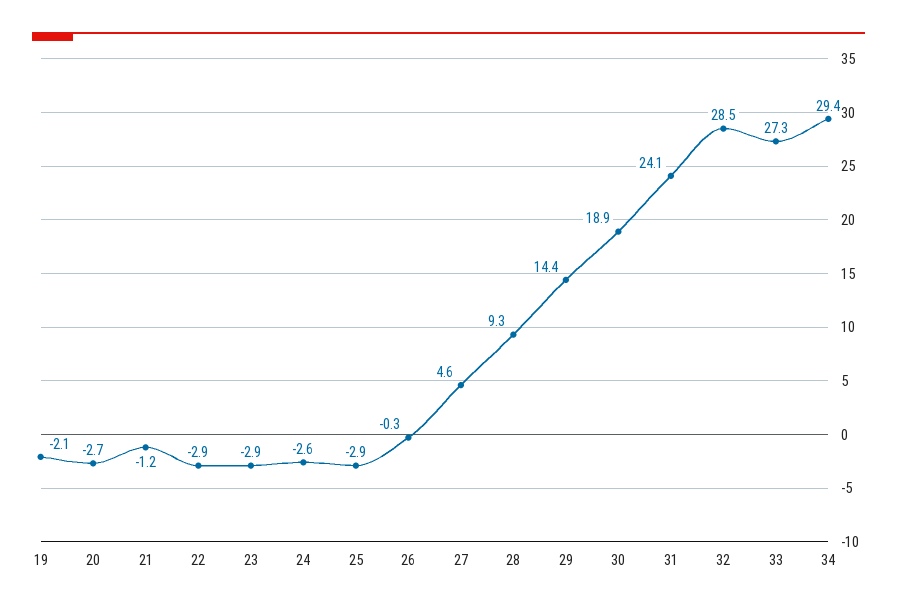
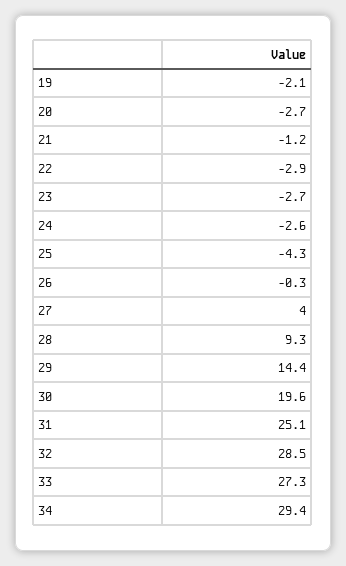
  {
    "19": -2.1,
    "20": -2.7,
    "21": -1.2,
    "22": -2.9,
-   "23": -2.9,
+   "23": -2.7,
    "24": -2.6,
-   "25": -2.9,
+   "25": -4.3,
    "26": -0.3,
-   "27": 4.6,
+   "27": 4,
    "28": 9.3,
    "29": 14.4,
-   "30": 18.9,
+   "30": 19.6,
-   "31": 24.1,
+   "31": 25.1,
    "32": 28.5,
    "33": 27.3,
    "34": 29.4
  }

